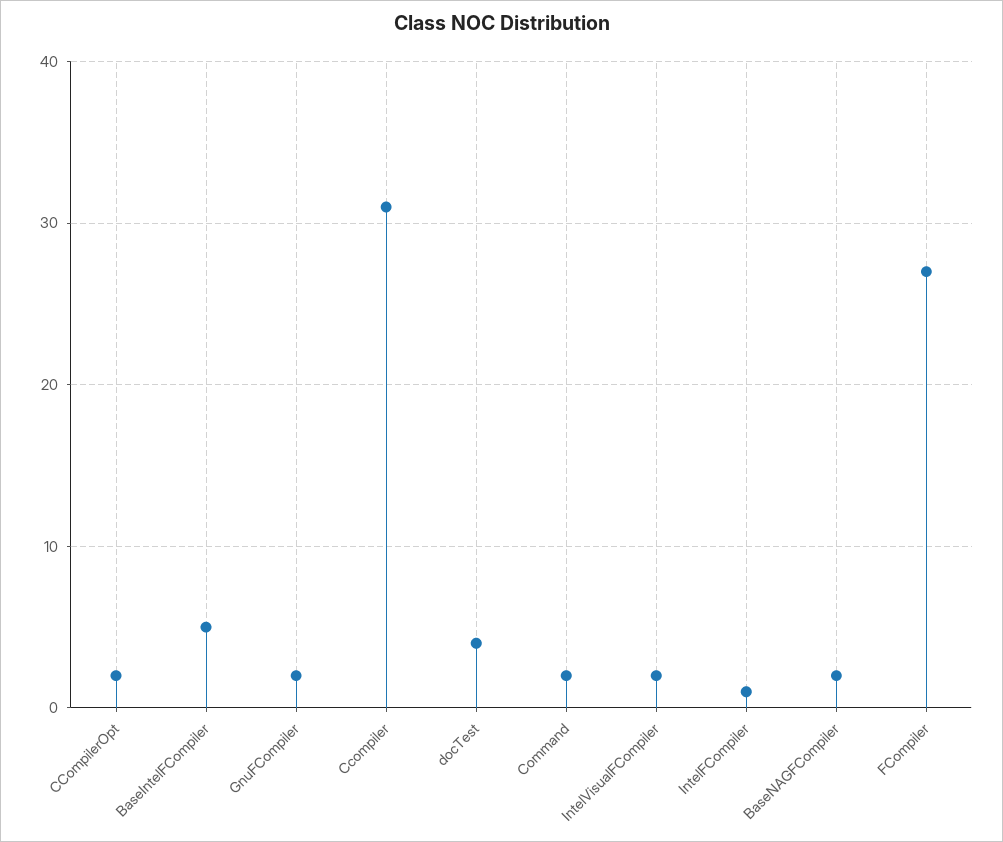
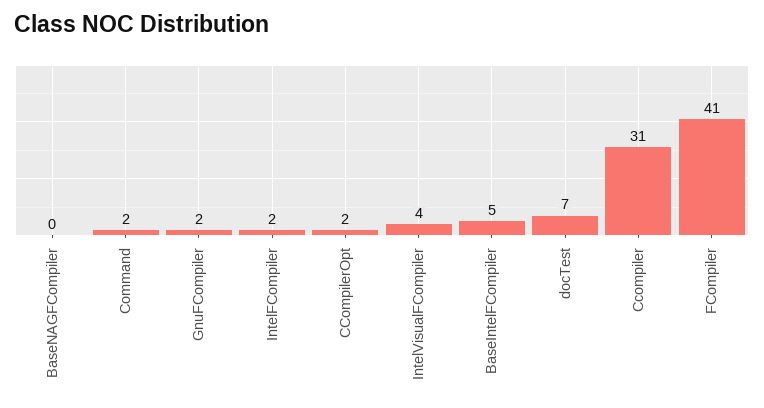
  {
    "CCompilerOpt": 2,
    "BaseIntelFCompiler": 5,
    "GnuFCompiler": 2,
    "Ccompiler": 31,
-   "docTest": 4,
+   "docTest": 7,
    "Command": 2,
-   "IntelVisualFCompiler": 2,
+   "IntelVisualFCompiler": 4,
-   "IntelFCompiler": 1,
+   "IntelFCompiler": 2,
-   "BaseNAGFCompiler": 2,
+   "BaseNAGFCompiler": 0,
-   "FCompiler": 27
+   "FCompiler": 41
  }

